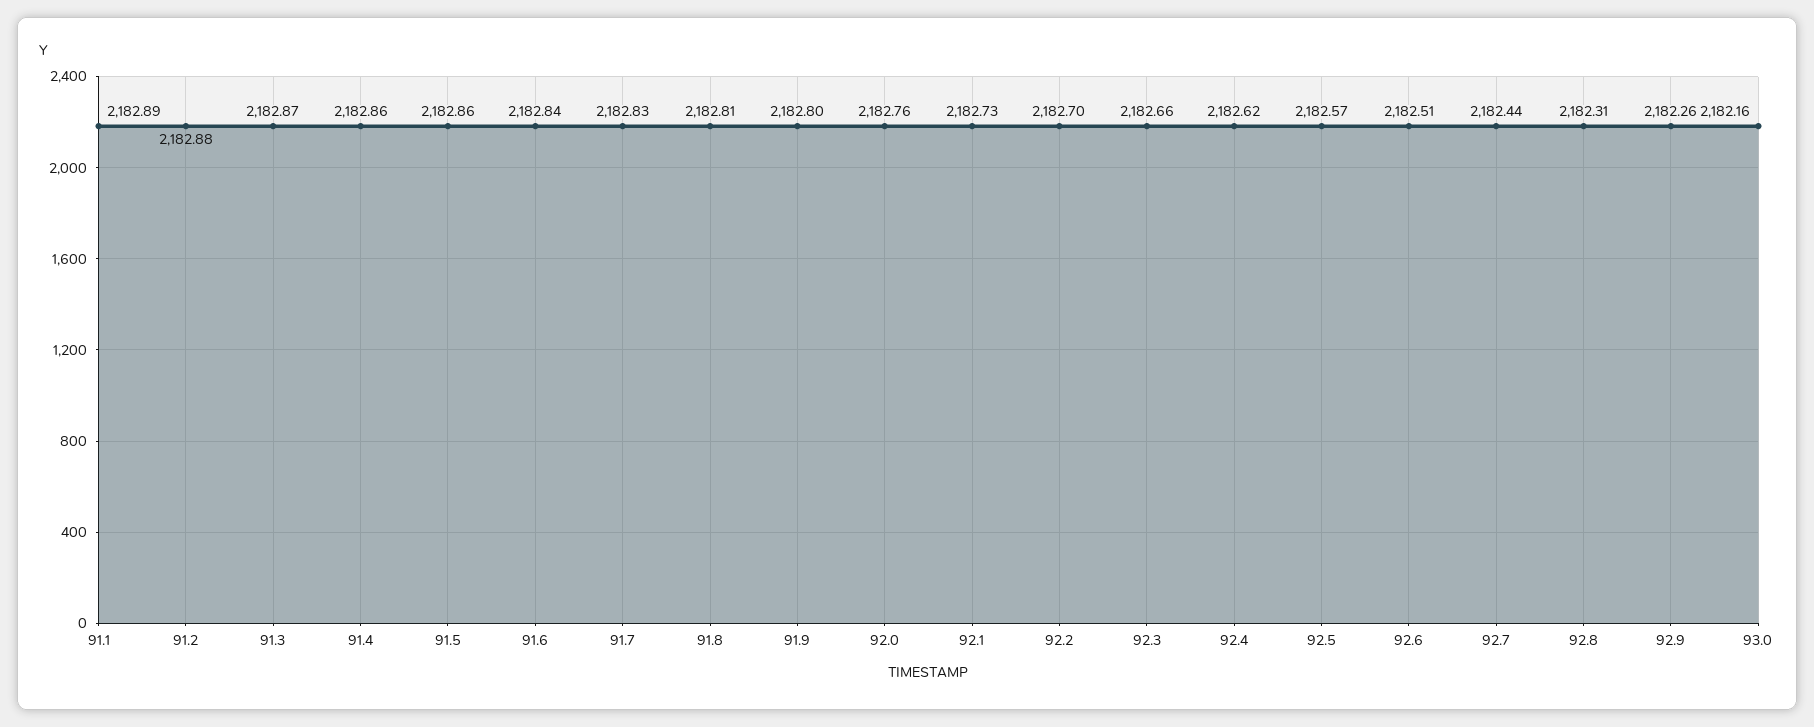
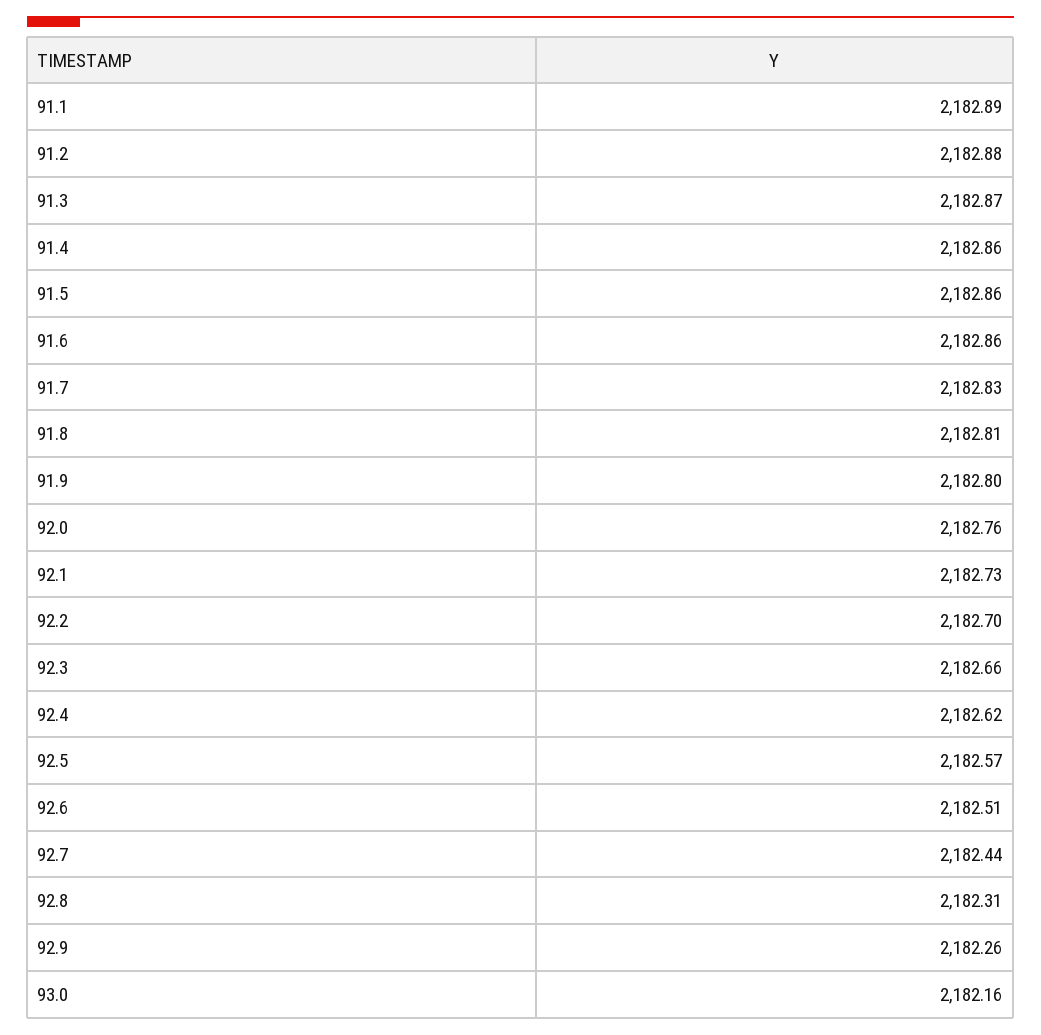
  {
    "91.1": 2182.89,
    "91.2": 2182.88,
    "91.3": 2182.87,
    "91.4": 2182.86,
    "91.5": 2182.86,
-   "91.6": 2182.84,
+   "91.6": 2182.86,
    "91.7": 2182.83,
    "91.8": 2182.81,
    "91.9": 2182.8,
    "92.0": 2182.76,
    "92.1": 2182.73,
    "92.2": 2182.7,
    "92.3": 2182.66,
    "92.4": 2182.62,
    "92.5": 2182.57,
    "92.6": 2182.51,
    "92.7": 2182.44,
    "92.8": 2182.31,
    "92.9": 2182.26,
    "93.0": 2182.16
  }

